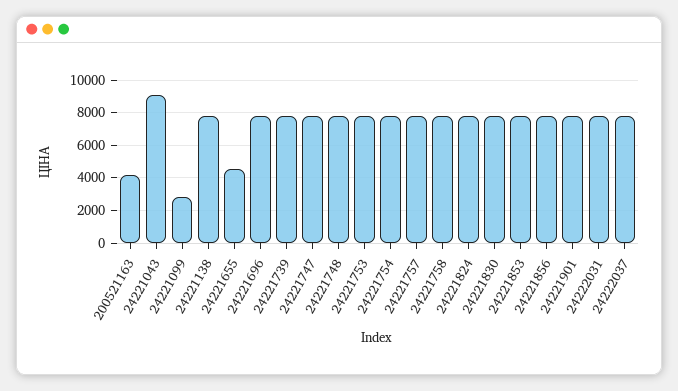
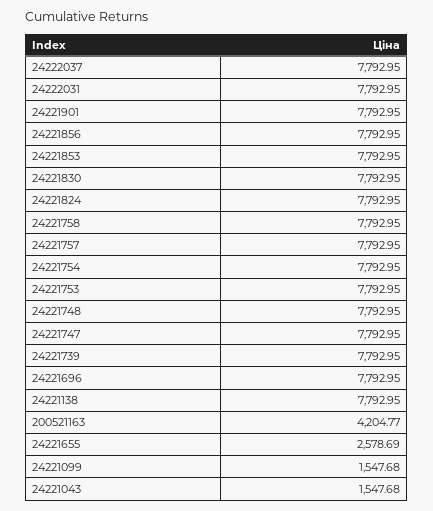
  {
    "200521163": 4204.77,
-   "24221043": 9000,
+   "24221043": 1547.68,
-   "24221099": 3000,
+   "24221099": 1547.68,
    "24221138": 7792.95,
-   "24221655": 4500,
+   "24221655": 2578.69,
    "24221696": 7792.95,
    "24221739": 7792.95,
    "24221747": 7792.95,
    "24221748": 7792.95,
    "24221753": 7792.95,
    "24221754": 7792.95,
    "24221757": 7792.95,
    "24221758": 7792.95,
    "24221824": 7792.95,
    "24221830": 7792.95,
    "24221853": 7792.95,
    "24221856": 7792.95,
    "24221901": 7792.95,
    "24222031": 7792.95,
    "24222037": 7792.95
  }

